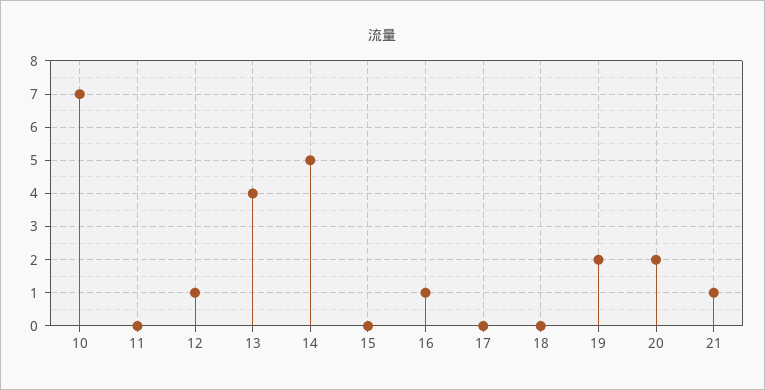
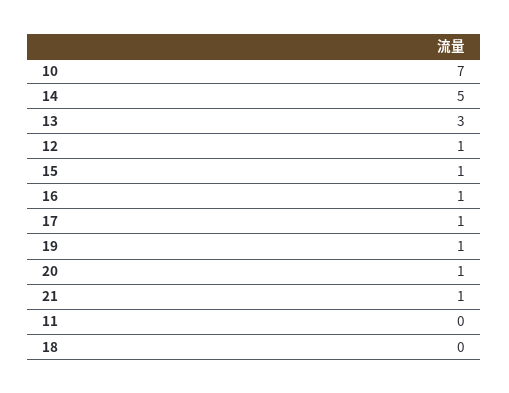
  {
    "10": 7,
    "11": 0,
    "12": 1,
-   "13": 4,
+   "13": 3,
    "14": 5,
-   "15": 0,
+   "15": 1,
    "16": 1,
-   "17": 0,
+   "17": 1,
    "18": 0,
-   "19": 2,
+   "19": 1,
-   "20": 2,
+   "20": 1,
    "21": 1
  }

